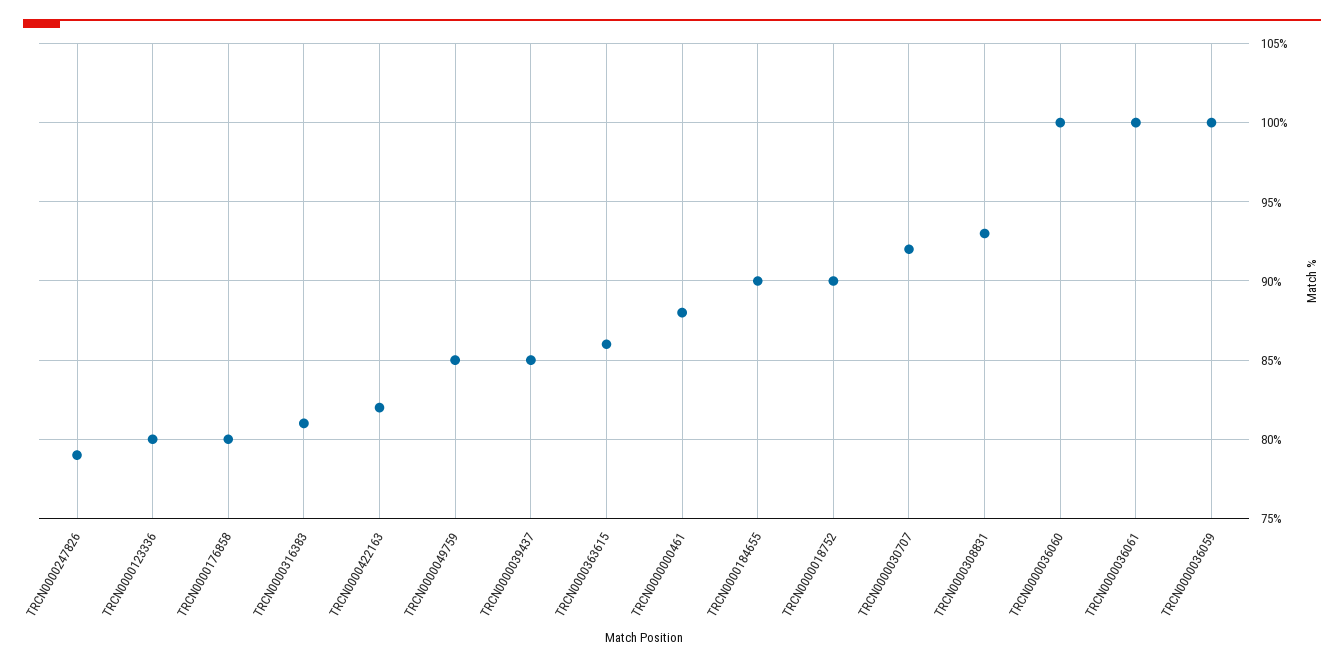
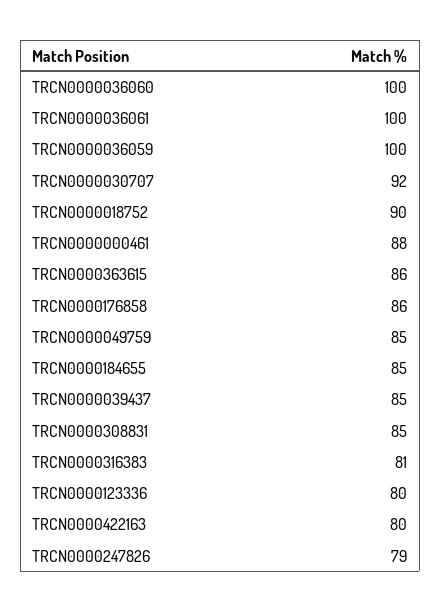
  {
    "TRCN0000247826": 79,
    "TRCN0000123336": 80,
-   "TRCN0000176858": 80,
+   "TRCN0000176858": 86,
    "TRCN0000316383": 81,
-   "TRCN0000422163": 82,
+   "TRCN0000422163": 80,
    "TRCN0000049759": 85,
    "TRCN0000039437": 85,
    "TRCN0000363615": 86,
    "TRCN0000000461": 88,
-   "TRCN0000184655": 90,
+   "TRCN0000184655": 85,
    "TRCN0000018752": 90,
    "TRCN0000030707": 92,
-   "TRCN0000308831": 93,
+   "TRCN0000308831": 85,
    "TRCN0000036060": 100,
    "TRCN0000036061": 100,
    "TRCN0000036059": 100
  }

